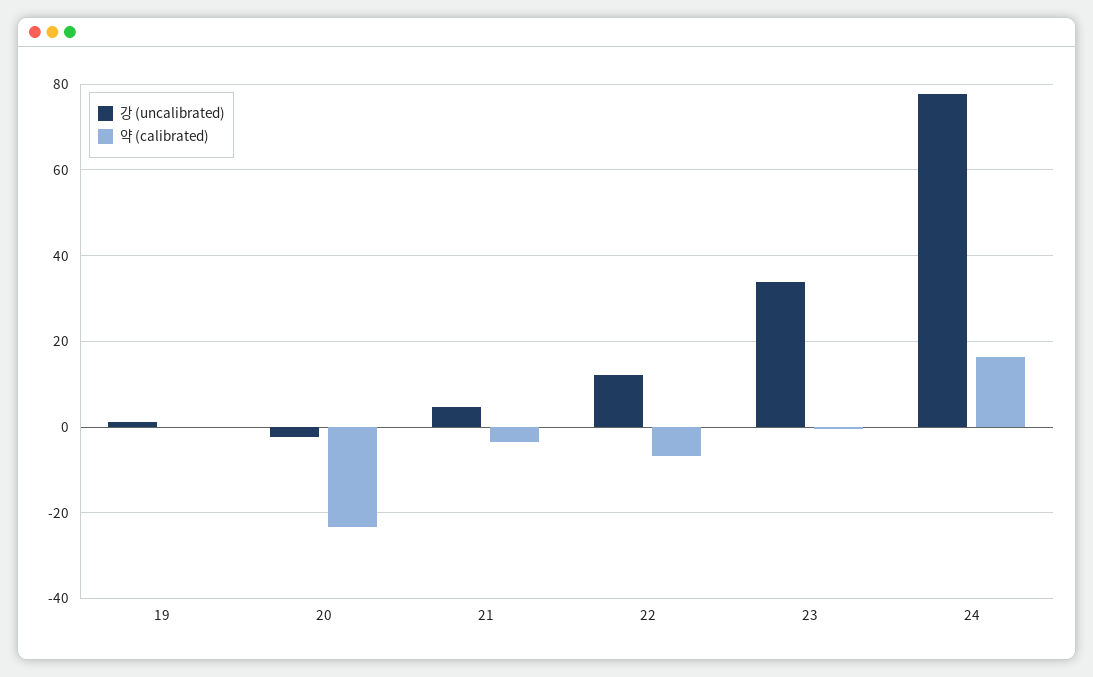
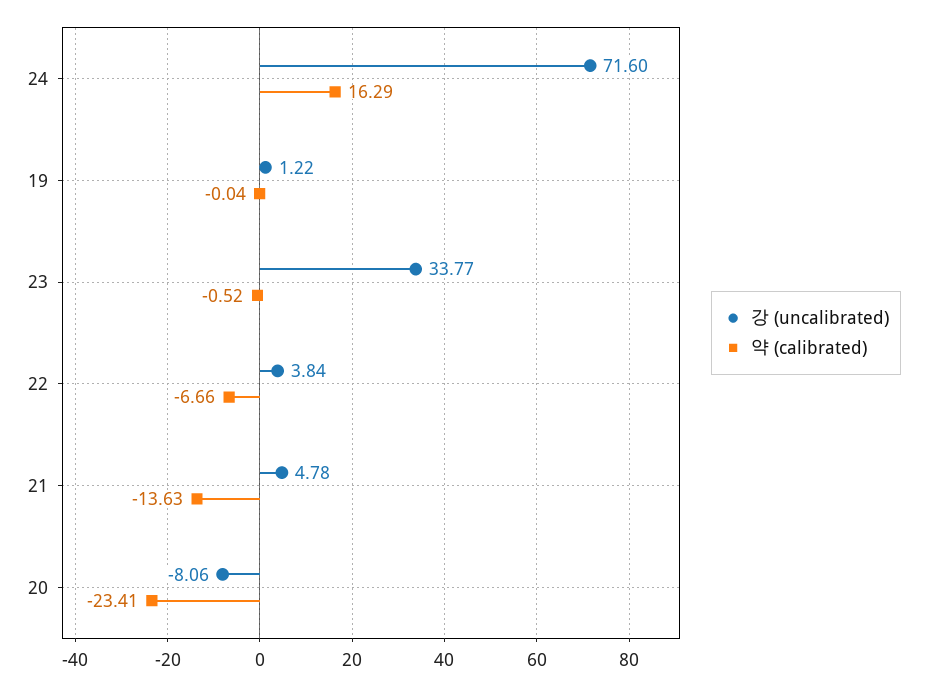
  {
    "강 (uncalibrated)": {
      "19": 1.22,
-     "20": -2,
+     "20": -8.06,
      "21": 4.78,
-     "22": 12,
+     "22": 3.84,
      "23": 33.77,
-     "24": 78
+     "24": 71.6
    },
    "약 (calibrated)": {
      "19": -0.04,
      "20": -23.41,
-     "21": -4,
+     "21": -13.63,
      "22": -6.66,
      "23": -0.52,
      "24": 16.29
    }
  }

